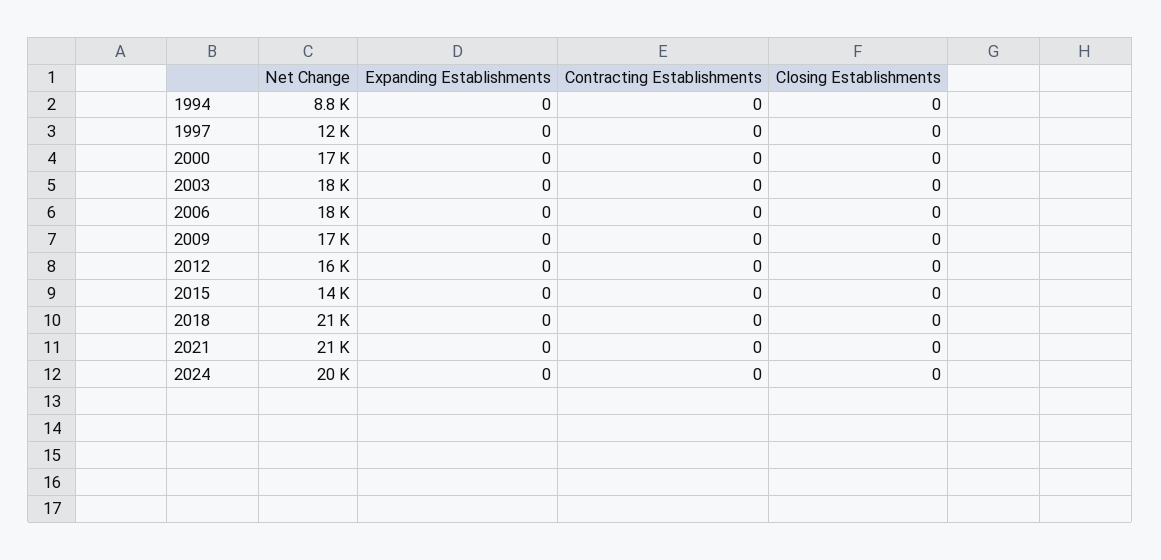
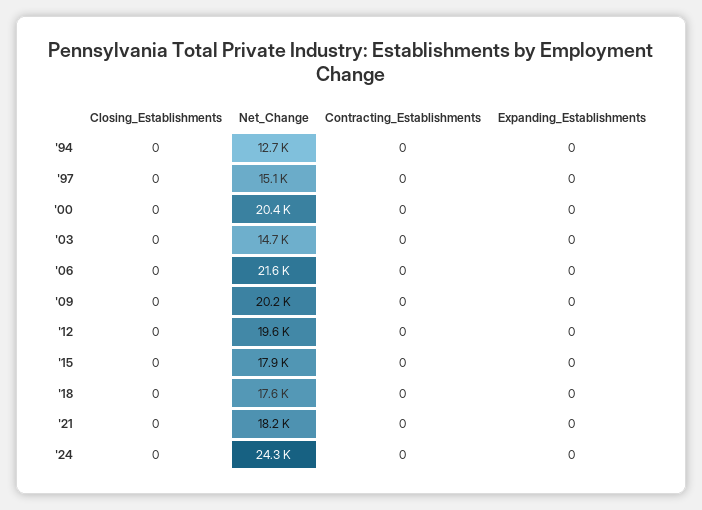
  {
    "Net Change": {
-     "1994": 8800,
+     "1994": 12700,
-     "1997": 12000,
+     "1997": 15100,
-     "2000": 17000,
+     "2000": 20400,
-     "2003": 18000,
+     "2003": 14700,
-     "2006": 18000,
+     "2006": 21600,
-     "2009": 17000,
+     "2009": 20200,
-     "2012": 16000,
+     "2012": 19600,
-     "2015": 14000,
+     "2015": 17900,
-     "2018": 21000,
+     "2018": 17600,
-     "2021": 21000,
+     "2021": 18200,
-     "2024": 20000
+     "2024": 24300
    },
    "Expanding Establishments": {
      "1994": 0,
      "1997": 0,
      "2000": 0,
      "2003": 0,
      "2006": 0,
      "2009": 0,
      "2012": 0,
      "2015": 0,
      "2018": 0,
      "2021": 0,
      "2024": 0
    },
    "Contracting Establishments": {
      "1994": 0,
      "1997": 0,
      "2000": 0,
      "2003": 0,
      "2006": 0,
      "2009": 0,
      "2012": 0,
      "2015": 0,
      "2018": 0,
      "2021": 0,
      "2024": 0
    },
    "Closing Establishments": {
      "1994": 0,
      "1997": 0,
      "2000": 0,
      "2003": 0,
      "2006": 0,
      "2009": 0,
      "2012": 0,
      "2015": 0,
      "2018": 0,
      "2021": 0,
      "2024": 0
    }
  }

